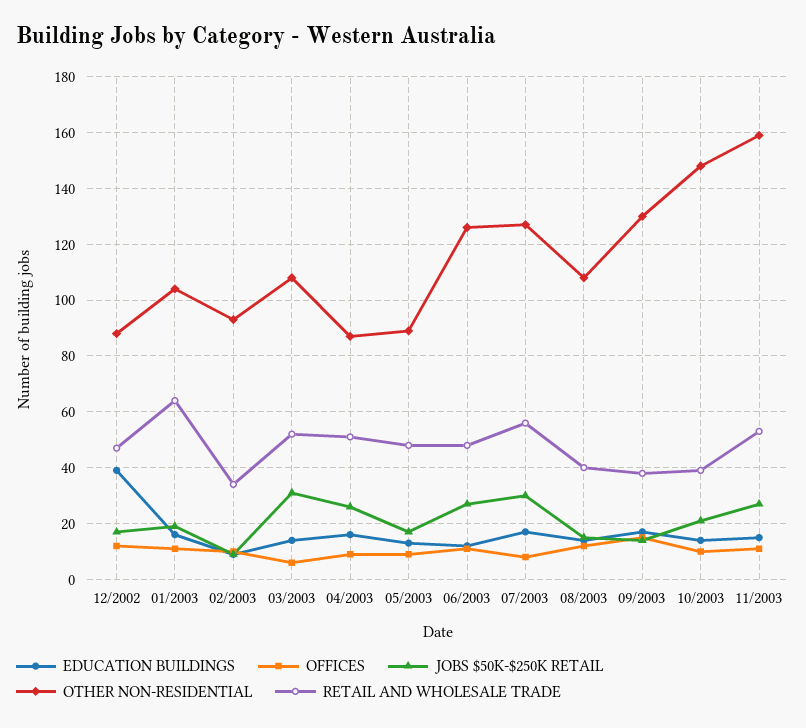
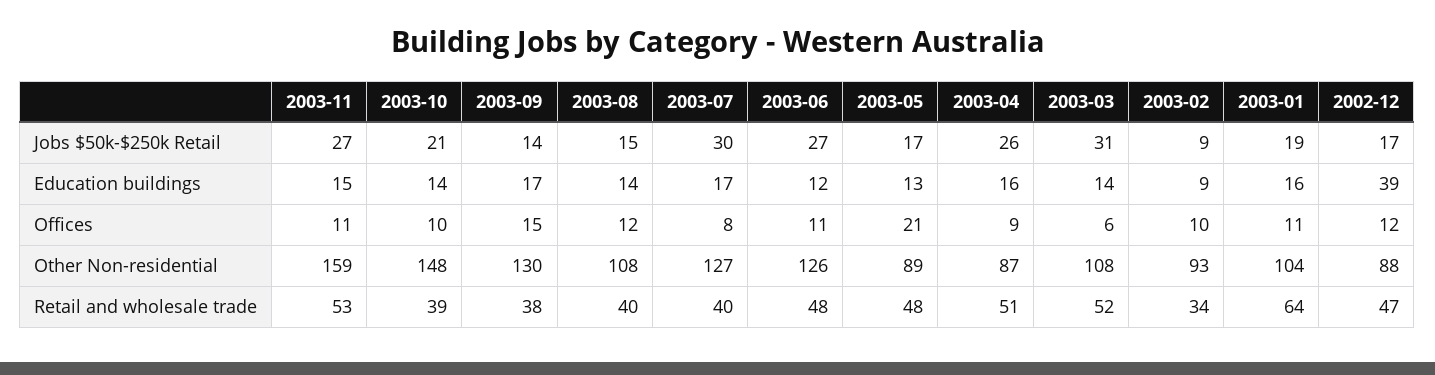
  {
    "EDUCATION BUILDINGS": {
      "12/2002": 39,
      "01/2003": 16,
      "02/2003": 9,
      "03/2003": 14,
      "04/2003": 16,
      "05/2003": 13,
      "06/2003": 12,
      "07/2003": 17,
      "08/2003": 14,
      "09/2003": 17,
      "10/2003": 14,
      "11/2003": 15
    },
    "OFFICES": {
      "12/2002": 12,
      "01/2003": 11,
      "02/2003": 10,
      "03/2003": 6,
      "04/2003": 9,
-     "05/2003": 10,
+     "05/2003": 21,
      "06/2003": 11,
      "07/2003": 8,
      "08/2003": 12,
      "09/2003": 15,
      "10/2003": 10,
      "11/2003": 11
    },
    "JOBS $50K-$250K RETAIL": {
      "12/2002": 17,
      "01/2003": 19,
      "02/2003": 9,
      "03/2003": 31,
      "04/2003": 26,
      "05/2003": 17,
      "06/2003": 27,
      "07/2003": 30,
      "08/2003": 15,
      "09/2003": 14,
      "10/2003": 21,
      "11/2003": 27
    },
    "OTHER NON-RESIDENTIAL": {
      "12/2002": 88,
      "01/2003": 104,
      "02/2003": 93,
      "03/2003": 108,
      "04/2003": 87,
      "05/2003": 89,
      "06/2003": 126,
      "07/2003": 127,
      "08/2003": 108,
      "09/2003": 130,
      "10/2003": 148,
      "11/2003": 159
    },
    "RETAIL AND WHOLESALE TRADE": {
      "12/2002": 47,
      "01/2003": 64,
      "02/2003": 34,
      "03/2003": 52,
      "04/2003": 51,
      "05/2003": 48,
      "06/2003": 48,
-     "07/2003": 55,
+     "07/2003": 40,
      "08/2003": 40,
      "09/2003": 38,
      "10/2003": 39,
      "11/2003": 53
    }
  }

